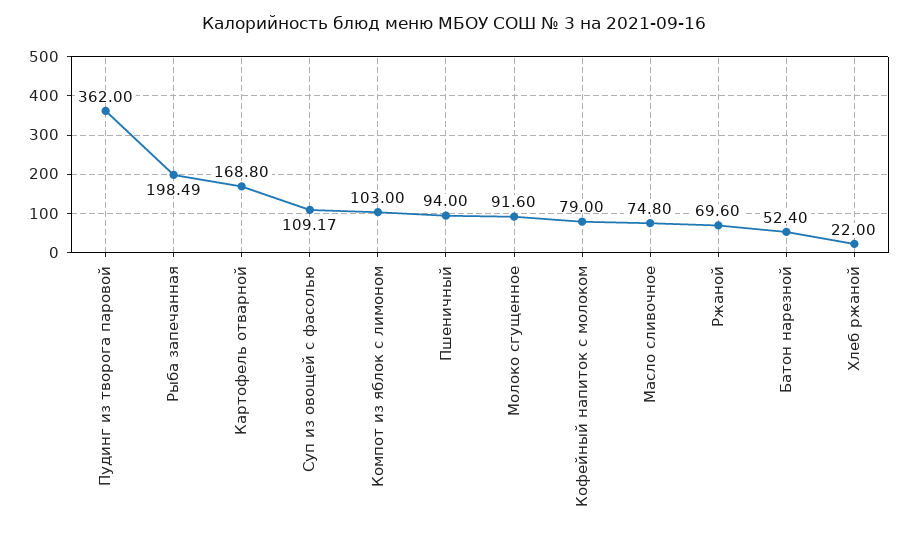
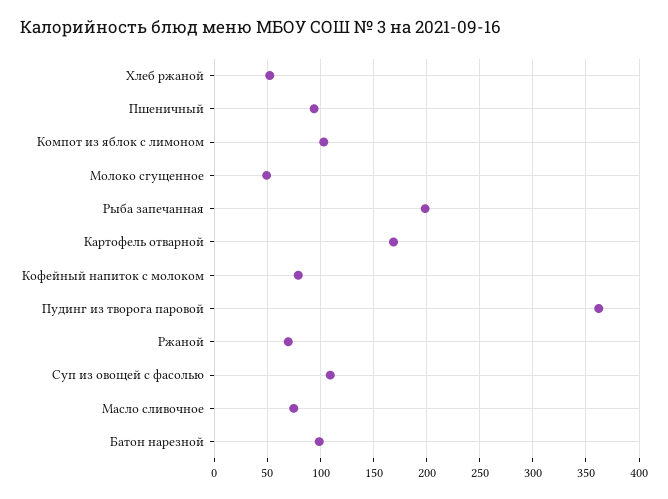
  {
    "Пудинг из творога паровой": 362,
    "Рыба запечанная": 198.49,
    "Картофель отварной": 168.8,
    "Суп из овощей с фасолью": 109.17,
    "Компот из яблок с лимоном": 103,
    "Пшеничный": 94,
-   "Молоко сгущенное": 91.6,
+   "Молоко сгущенное": 50,
    "Кофейный напиток с молоком": 79,
    "Масло сливочное": 74.8,
    "Ржаной": 69.6,
-   "Батон нарезной": 52.4,
+   "Батон нарезной": 100,
-   "Хлеб ржаной": 22
+   "Хлеб ржаной": 50
  }

